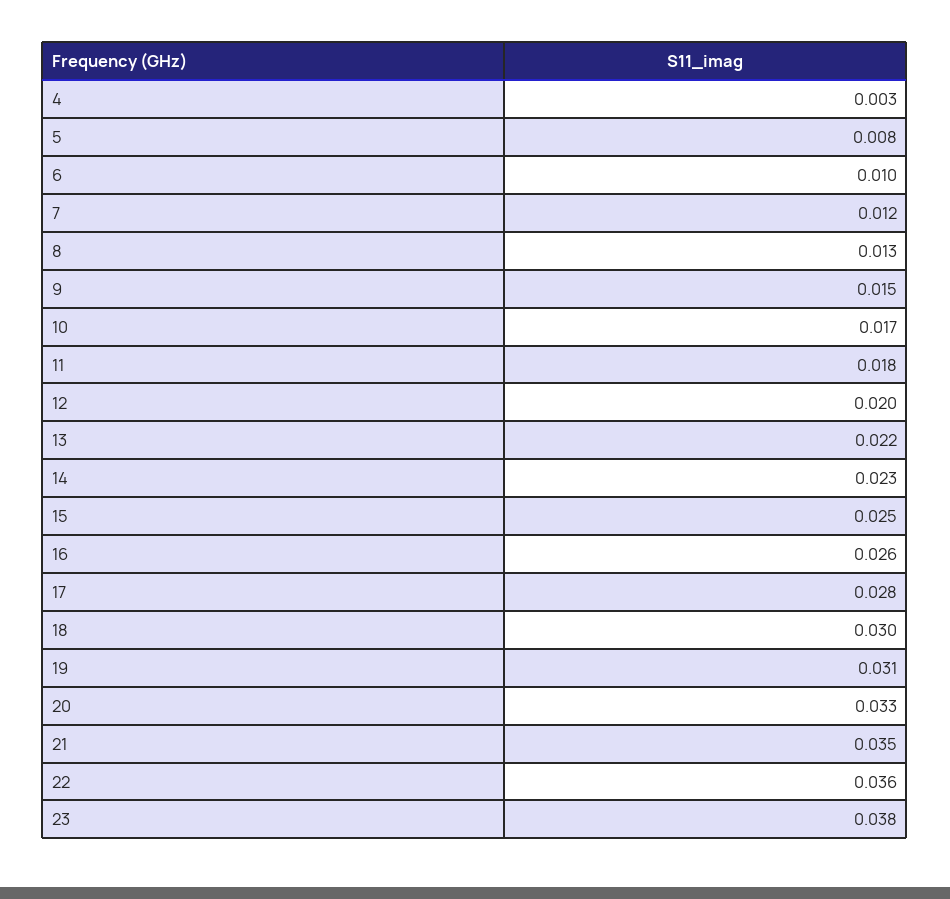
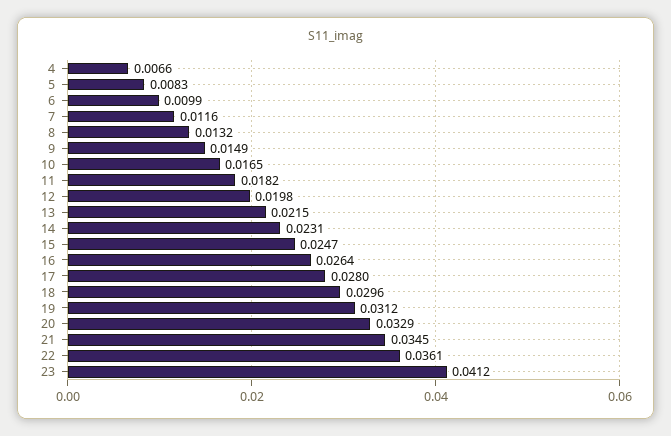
  {
-   "4": 0.003,
+   "4": 0.0066,
    "5": 0.0083,
    "6": 0.0099,
    "7": 0.0116,
    "8": 0.0132,
    "9": 0.0149,
    "10": 0.0165,
    "11": 0.0182,
    "12": 0.0198,
    "13": 0.0215,
    "14": 0.0231,
    "15": 0.0247,
    "16": 0.0264,
    "17": 0.028,
    "18": 0.0296,
    "19": 0.0312,
    "20": 0.0329,
    "21": 0.0345,
    "22": 0.0361,
-   "23": 0.038
+   "23": 0.0412
  }

